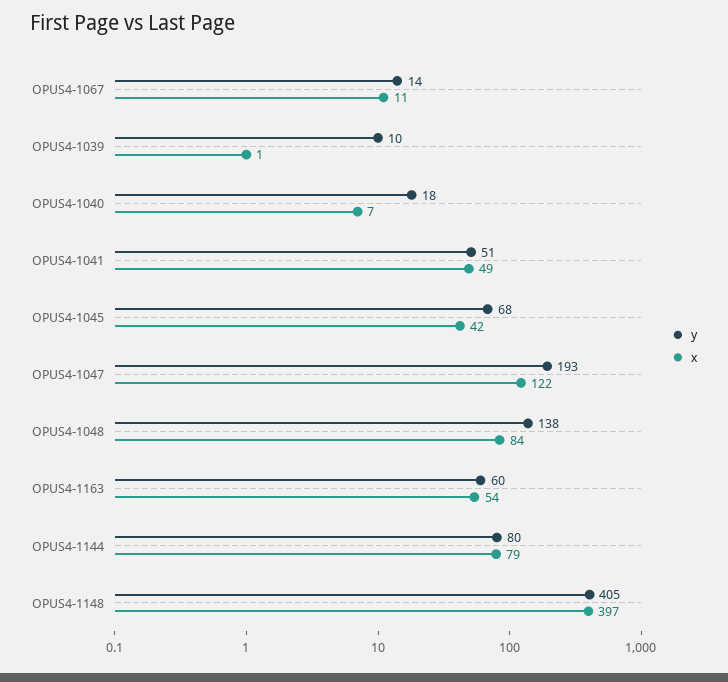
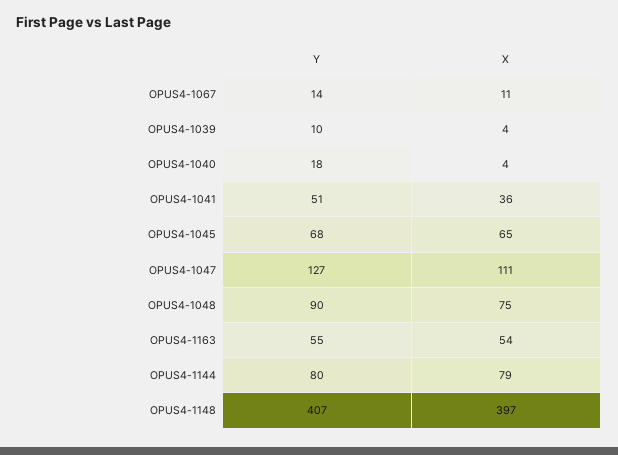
  {
    "y": {
      "OPUS4-1067": 14,
      "OPUS4-1039": 10,
      "OPUS4-1040": 18,
      "OPUS4-1041": 51,
      "OPUS4-1045": 68,
-     "OPUS4-1047": 193,
+     "OPUS4-1047": 127,
-     "OPUS4-1048": 138,
+     "OPUS4-1048": 90,
-     "OPUS4-1163": 60,
+     "OPUS4-1163": 55,
      "OPUS4-1144": 80,
-     "OPUS4-1148": 405
+     "OPUS4-1148": 407
    },
    "x": {
      "OPUS4-1067": 11,
-     "OPUS4-1039": 1,
+     "OPUS4-1039": 4,
-     "OPUS4-1040": 7,
+     "OPUS4-1040": 4,
-     "OPUS4-1041": 49,
+     "OPUS4-1041": 36,
-     "OPUS4-1045": 42,
+     "OPUS4-1045": 65,
-     "OPUS4-1047": 122,
+     "OPUS4-1047": 111,
-     "OPUS4-1048": 84,
+     "OPUS4-1048": 75,
      "OPUS4-1163": 54,
      "OPUS4-1144": 79,
      "OPUS4-1148": 397
    }
  }

